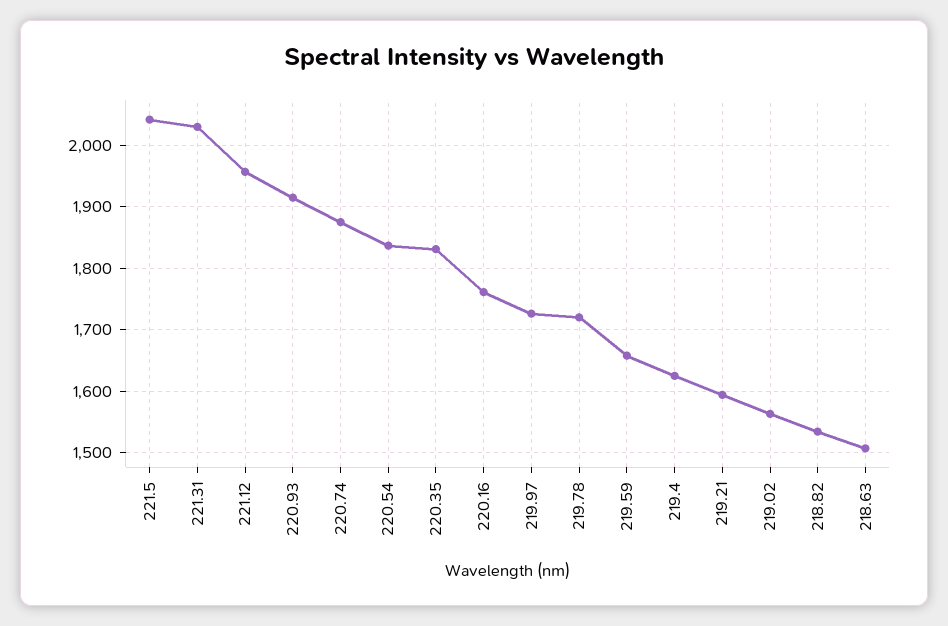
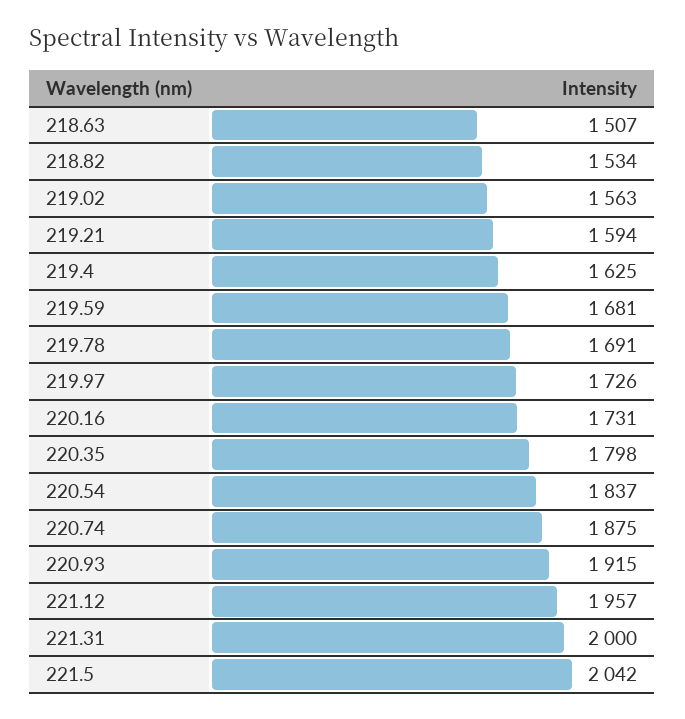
  {
    "221.5": 2042,
-   "221.31": 2030,
+   "221.31": 2000,
    "221.12": 1957,
    "220.93": 1915,
    "220.74": 1875,
    "220.54": 1837,
-   "220.35": 1830,
+   "220.35": 1798,
-   "220.16": 1760,
+   "220.16": 1731,
    "219.97": 1726,
-   "219.78": 1720,
+   "219.78": 1691,
-   "219.59": 1660,
+   "219.59": 1681,
    "219.4": 1625,
    "219.21": 1594,
    "219.02": 1563,
    "218.82": 1534,
    "218.63": 1507
  }

